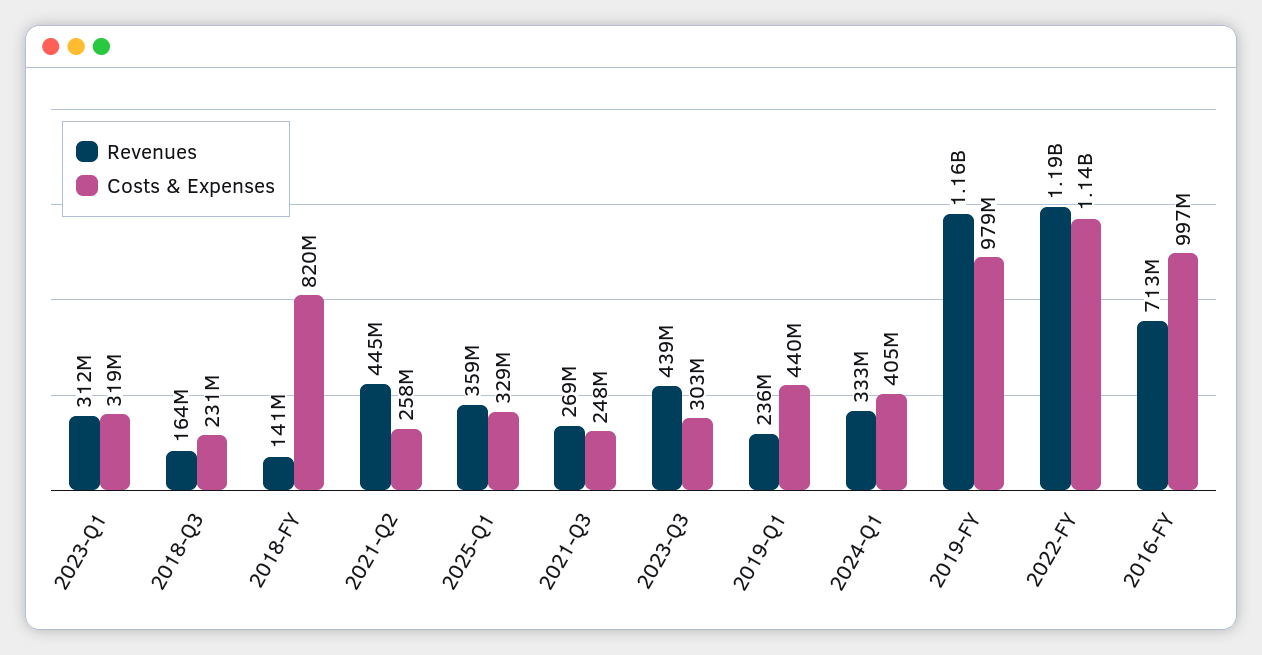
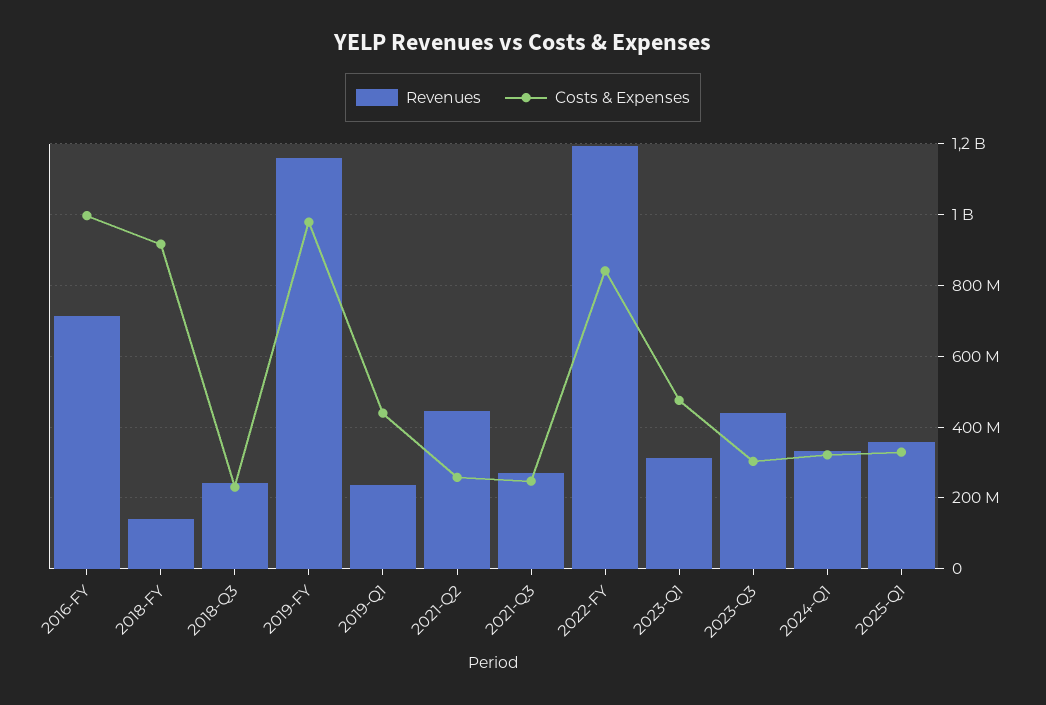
  {
    "Revenues": {
      "2023-Q1": 312000000,
-     "2018-Q3": 164000000,
+     "2018-Q3": 240000000,
      "2018-FY": 141000000,
      "2021-Q2": 445000000,
      "2025-Q1": 359000000,
      "2021-Q3": 269000000,
      "2023-Q3": 439000000,
      "2019-Q1": 236000000,
      "2024-Q1": 333000000,
      "2019-FY": 1160000000,
      "2022-FY": 1190000000,
      "2016-FY": 713000000
    },
    "Costs & Expenses": {
-     "2023-Q1": 319000000,
+     "2023-Q1": 480000000,
      "2018-Q3": 231000000,
-     "2018-FY": 820000000,
+     "2018-FY": 920000000,
      "2021-Q2": 258000000,
      "2025-Q1": 329000000,
      "2021-Q3": 248000000,
      "2023-Q3": 303000000,
      "2019-Q1": 440000000,
-     "2024-Q1": 405000000,
+     "2024-Q1": 320000000,
      "2019-FY": 979000000,
-     "2022-FY": 1140000000,
+     "2022-FY": 840000000,
      "2016-FY": 997000000
    }
  }

